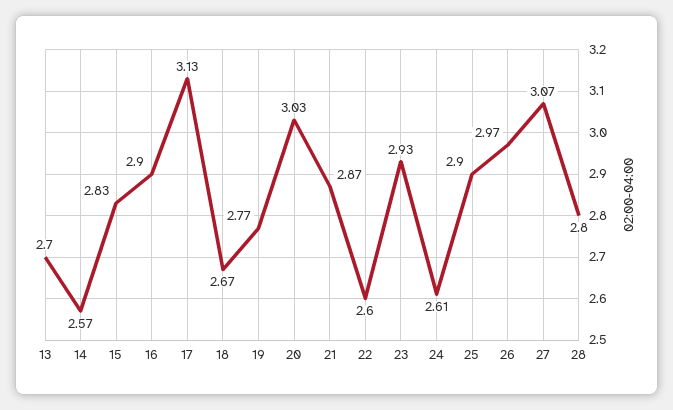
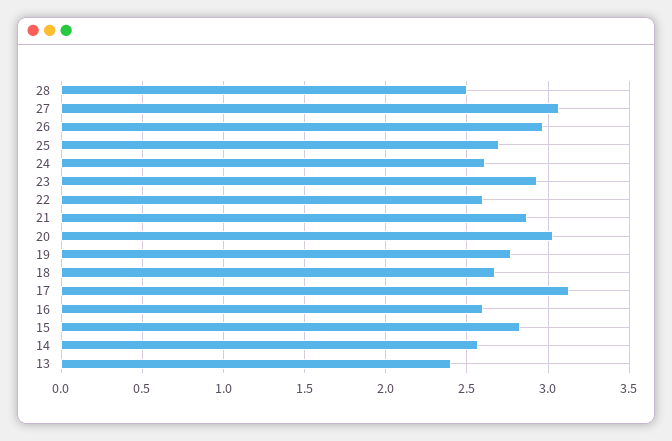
  {
-   "13": 2.7,
+   "13": 2.4,
    "14": 2.57,
    "15": 2.83,
-   "16": 2.9,
+   "16": 2.6,
    "17": 3.13,
    "18": 2.67,
    "19": 2.77,
    "20": 3.03,
    "21": 2.87,
    "22": 2.6,
    "23": 2.93,
    "24": 2.61,
-   "25": 2.9,
+   "25": 2.7,
    "26": 2.97,
    "27": 3.07,
-   "28": 2.8
+   "28": 2.5
  }

